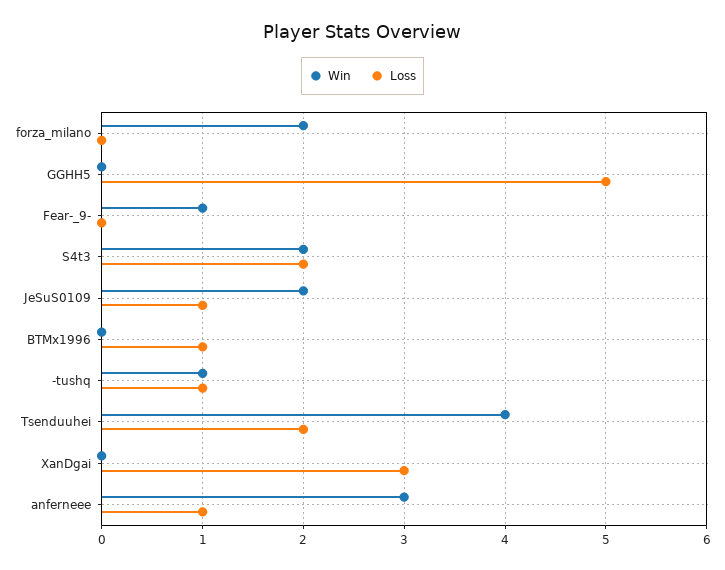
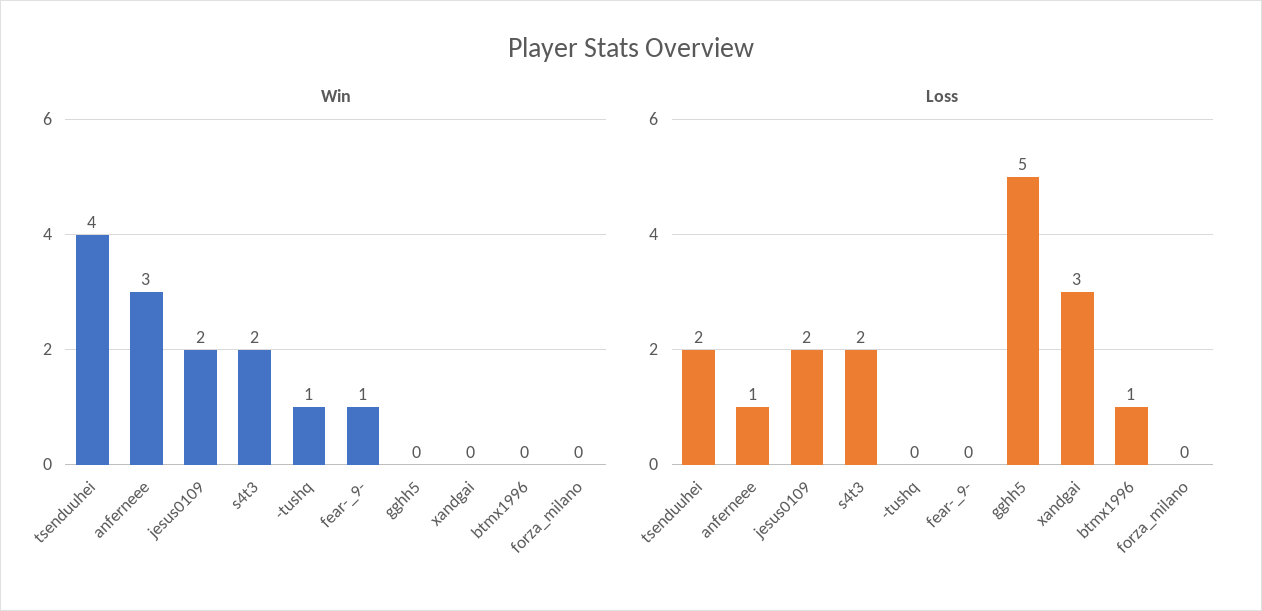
  {
    "Win": {
-     "forza_milano": 2,
+     "forza_milano": 0,
      "GGHH5": 0,
      "Fear-_9-": 1,
      "S4t3": 2,
      "JeSuS0109": 2,
      "BTMx1996": 0,
      "-tushq": 1,
      "Tsenduuhei": 4,
      "XanDgai": 0,
      "anferneee": 3
    },
    "Loss": {
      "forza_milano": 0,
      "GGHH5": 5,
      "Fear-_9-": 0,
      "S4t3": 2,
-     "JeSuS0109": 1,
+     "JeSuS0109": 2,
      "BTMx1996": 1,
-     "-tushq": 1,
+     "-tushq": 0,
      "Tsenduuhei": 2,
      "XanDgai": 3,
      "anferneee": 1
    }
  }

